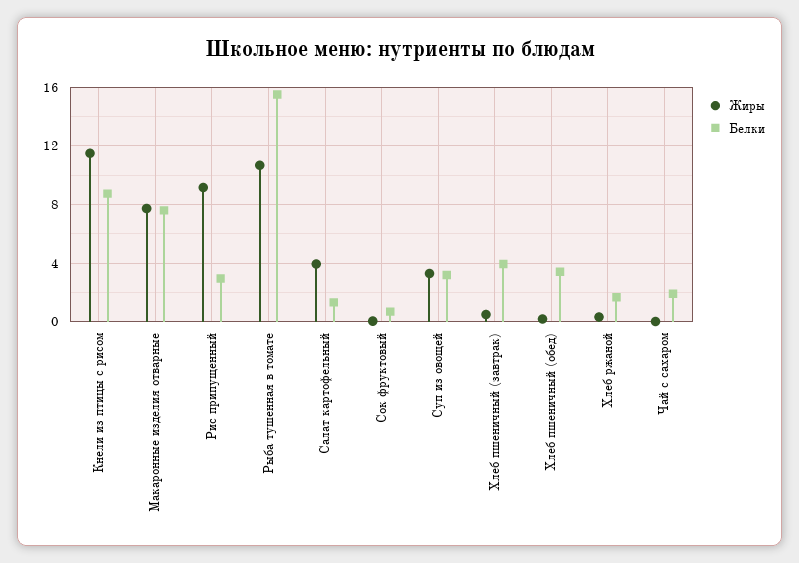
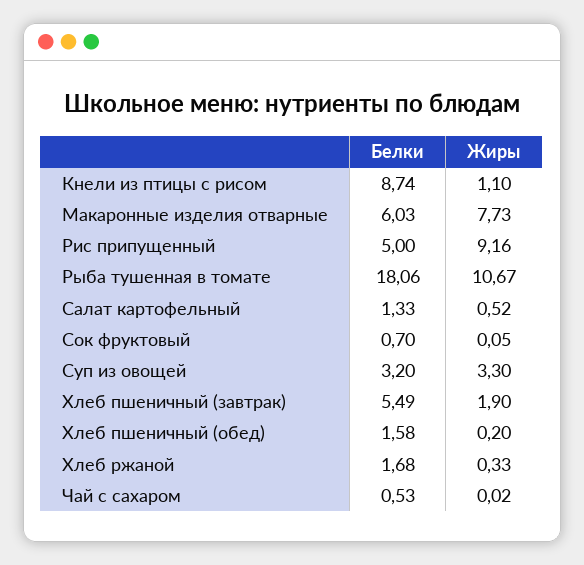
  {
    "Жиры": {
-     "Кнели из птицы с рисом": 11.5,
+     "Кнели из птицы с рисом": 1.1,
      "Макаронные изделия отварные": 7.73,
      "Рис припущенный": 9.16,
      "Рыба тушенная в томате": 10.67,
-     "Салат картофельный": 4,
+     "Салат картофельный": 0.52,
      "Сок фруктовый": 0.05,
      "Суп из овощей": 3.3,
-     "Хлеб пшеничный (завтрак)": 0.5,
+     "Хлеб пшеничный (завтрак)": 1.9,
      "Хлеб пшеничный (обед)": 0.2,
      "Хлеб ржаной": 0.33,
      "Чай с сахаром": 0.02
    },
    "Белки": {
      "Кнели из птицы с рисом": 8.74,
-     "Макаронные изделия отварные": 7.5,
+     "Макаронные изделия отварные": 6.03,
-     "Рис припущенный": 3,
+     "Рис припущенный": 5,
-     "Рыба тушенная в томате": 15.5,
+     "Рыба тушенная в томате": 18.06,
      "Салат картофельный": 1.33,
      "Сок фруктовый": 0.7,
      "Суп из овощей": 3.2,
-     "Хлеб пшеничный (завтрак)": 4,
+     "Хлеб пшеничный (завтрак)": 5.49,
-     "Хлеб пшеничный (обед)": 3.5,
+     "Хлеб пшеничный (обед)": 1.58,
      "Хлеб ржаной": 1.68,
-     "Чай с сахаром": 2
+     "Чай с сахаром": 0.53
    }
  }

